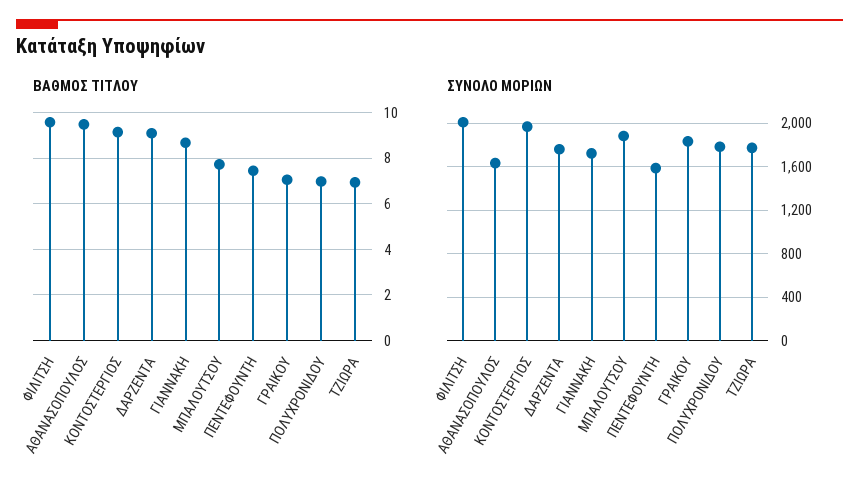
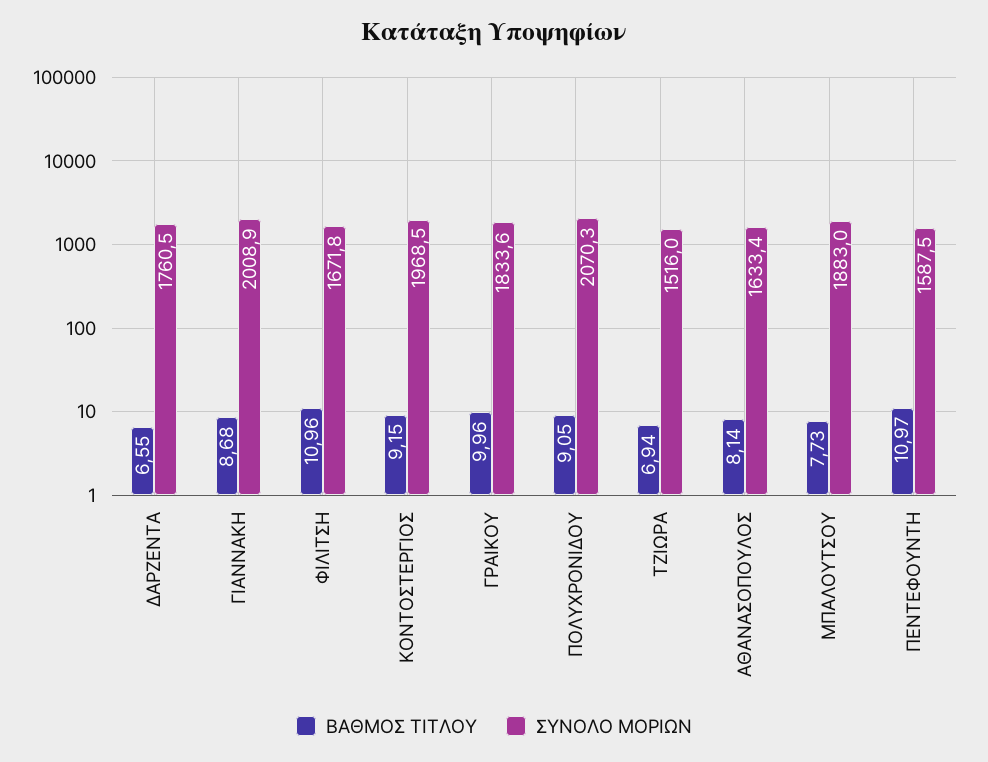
  {
    "ΒΑΘΜΟΣ ΤΙΤΛΟΥ": {
-     "ΦΙΛΙΤΣΗ": 9.5,
+     "ΦΙΛΙΤΣΗ": 10.96,
-     "ΑΘΑΝΑΣΟΠΟΥΛΟΣ": 9.5,
+     "ΑΘΑΝΑΣΟΠΟΥΛΟΣ": 8.14,
      "ΚΟΝΤΟΣΤΕΡΓΙΟΣ": 9.15,
-     "ΔΑΡΖΕΝΤΑ": 9,
+     "ΔΑΡΖΕΝΤΑ": 6.55,
      "ΓΙΑΝΝΑΚΗ": 8.68,
      "ΜΠΑΛΟΥΤΣΟΥ": 7.73,
-     "ΠΕΝΤΕΦΟΥΝΤΗ": 7.5,
+     "ΠΕΝΤΕΦΟΥΝΤΗ": 10.97,
-     "ΓΡΑΙΚΟΥ": 7,
+     "ΓΡΑΙΚΟΥ": 9.96,
-     "ΠΟΛΥΧΡΟΝΙΔΟΥ": 7,
+     "ΠΟΛΥΧΡΟΝΙΔΟΥ": 9.05,
      "ΤΖΙΩΡΑ": 6.94
    },
    "ΣΥΝΟΛΟ ΜΟΡΙΩΝ": {
-     "ΦΙΛΙΤΣΗ": 2000,
+     "ΦΙΛΙΤΣΗ": 1671.8,
      "ΑΘΑΝΑΣΟΠΟΥΛΟΣ": 1633.4,
      "ΚΟΝΤΟΣΤΕΡΓΙΟΣ": 1968.5,
      "ΔΑΡΖΕΝΤΑ": 1760.5,
-     "ΓΙΑΝΝΑΚΗ": 1700,
+     "ΓΙΑΝΝΑΚΗ": 2008.9,
      "ΜΠΑΛΟΥΤΣΟΥ": 1883,
      "ΠΕΝΤΕΦΟΥΝΤΗ": 1587.5,
      "ΓΡΑΙΚΟΥ": 1833.6,
-     "ΠΟΛΥΧΡΟΝΙΔΟΥ": 1800,
+     "ΠΟΛΥΧΡΟΝΙΔΟΥ": 2070.3,
-     "ΤΖΙΩΡΑ": 1800
+     "ΤΖΙΩΡΑ": 1516
    }
  }

